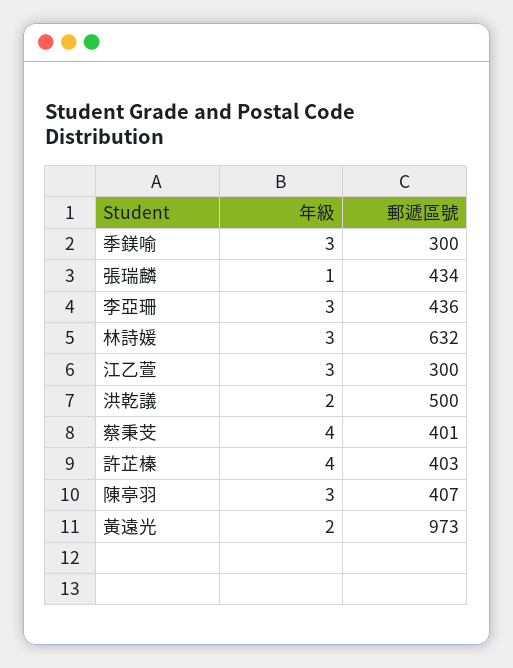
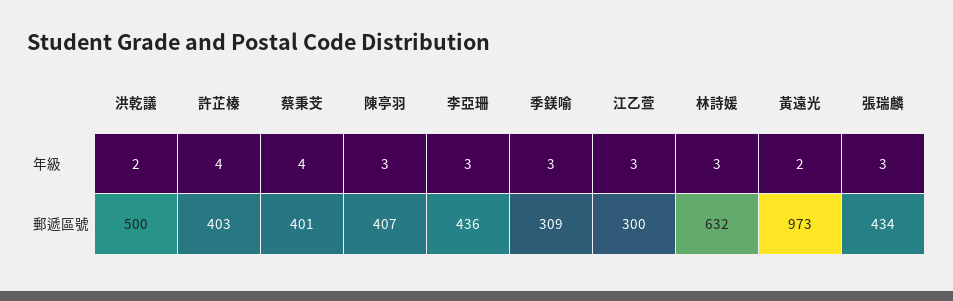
  {
    "年級": {
      "季鎂喻": 3,
-     "張瑞麟": 1,
+     "張瑞麟": 3,
      "李亞珊": 3,
      "林詩媛": 3,
      "江乙萱": 3,
      "洪乾議": 2,
      "蔡秉芠": 4,
      "許芷榛": 4,
      "陳亭羽": 3,
      "黃遠光": 2
    },
    "郵遞區號": {
-     "季鎂喻": 300,
+     "季鎂喻": 309,
      "張瑞麟": 434,
      "李亞珊": 436,
      "林詩媛": 632,
      "江乙萱": 300,
      "洪乾議": 500,
      "蔡秉芠": 401,
      "許芷榛": 403,
      "陳亭羽": 407,
      "黃遠光": 973
    }
  }

